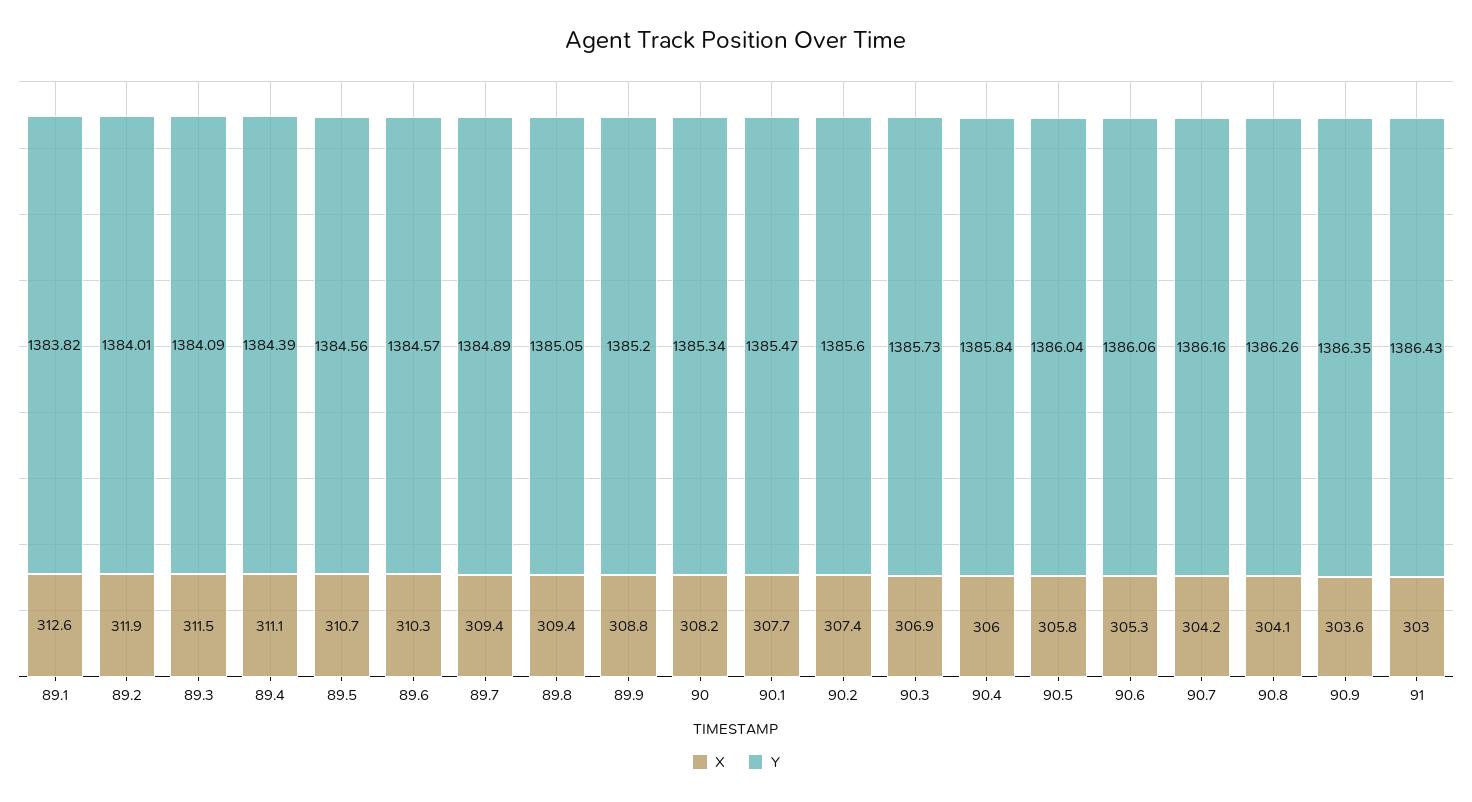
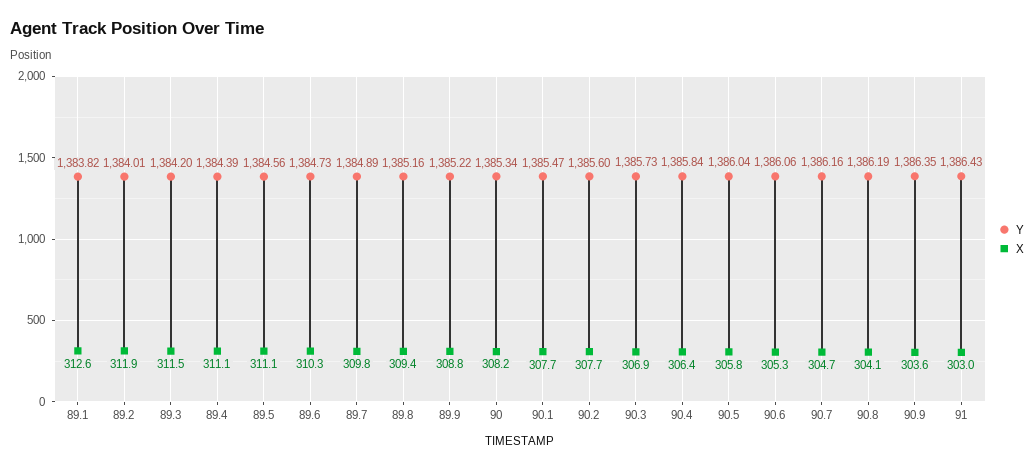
  {
    "X": {
      "89.1": 312.6,
      "89.2": 311.9,
      "89.3": 311.5,
      "89.4": 311.1,
-     "89.5": 310.7,
+     "89.5": 311.1,
      "89.6": 310.3,
-     "89.7": 309.4,
+     "89.7": 309.8,
      "89.8": 309.4,
      "89.9": 308.8,
      "90": 308.2,
      "90.1": 307.7,
-     "90.2": 307.4,
+     "90.2": 307.7,
      "90.3": 306.9,
-     "90.4": 306,
+     "90.4": 306.4,
      "90.5": 305.8,
      "90.6": 305.3,
-     "90.7": 304.2,
+     "90.7": 304.7,
      "90.8": 304.1,
      "90.9": 303.6,
      "91": 303
    },
    "Y": {
      "89.1": 1383.82,
      "89.2": 1384.01,
-     "89.3": 1384.09,
+     "89.3": 1384.2,
      "89.4": 1384.39,
      "89.5": 1384.56,
-     "89.6": 1384.57,
+     "89.6": 1384.73,
      "89.7": 1384.89,
-     "89.8": 1385.05,
+     "89.8": 1385.16,
-     "89.9": 1385.2,
+     "89.9": 1385.22,
      "90": 1385.34,
      "90.1": 1385.47,
      "90.2": 1385.6,
      "90.3": 1385.73,
      "90.4": 1385.84,
      "90.5": 1386.04,
      "90.6": 1386.06,
      "90.7": 1386.16,
-     "90.8": 1386.26,
+     "90.8": 1386.19,
      "90.9": 1386.35,
      "91": 1386.43
    }
  }

